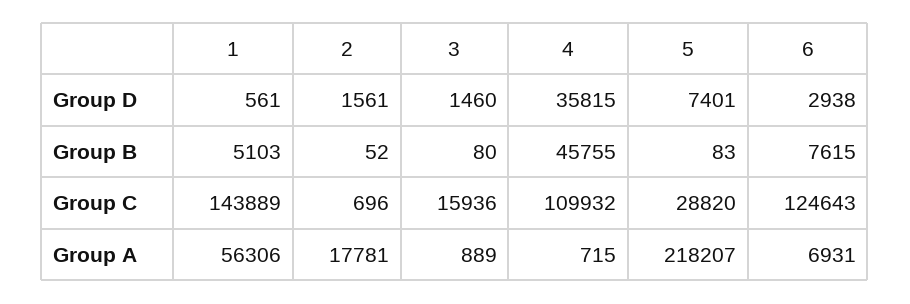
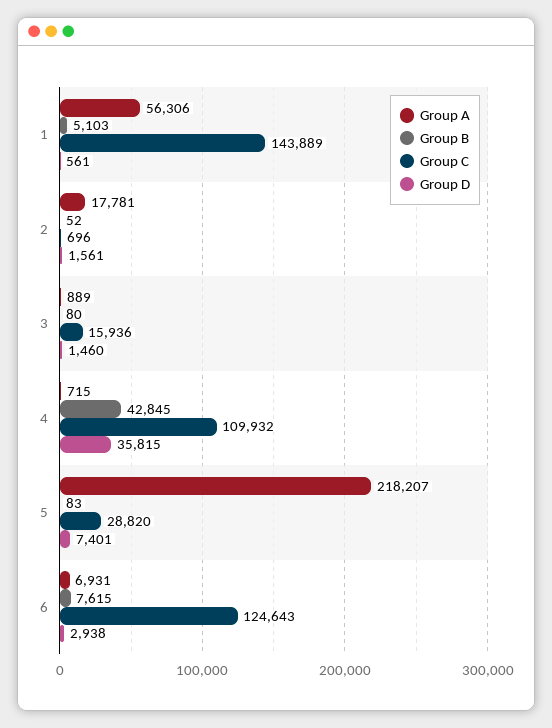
  {
    "Group D": {
      "1": 561,
      "2": 1561,
      "3": 1460,
      "4": 35815,
      "5": 7401,
      "6": 2938
    },
    "Group B": {
      "1": 5103,
      "2": 52,
      "3": 80,
-     "4": 45755,
+     "4": 42845,
      "5": 83,
      "6": 7615
    },
    "Group C": {
      "1": 143889,
      "2": 696,
      "3": 15936,
      "4": 109932,
      "5": 28820,
      "6": 124643
    },
    "Group A": {
      "1": 56306,
      "2": 17781,
      "3": 889,
      "4": 715,
      "5": 218207,
      "6": 6931
    }
  }

